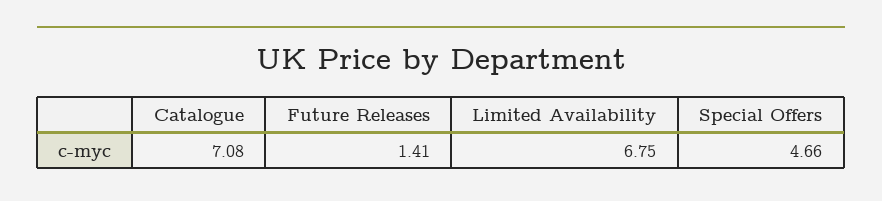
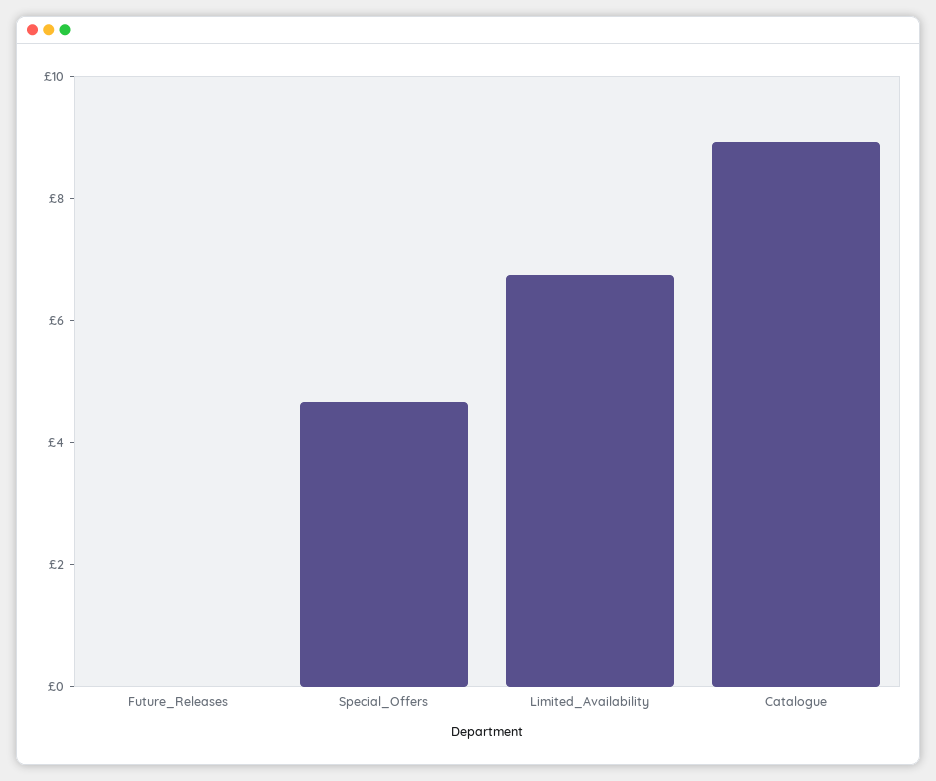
  {
-   "Catalogue": 7.08,
+   "Catalogue": 9,
-   "Future Releases": 1.41,
+   "Future Releases": 0,
    "Limited Availability": 6.75,
    "Special Offers": 4.66
  }

